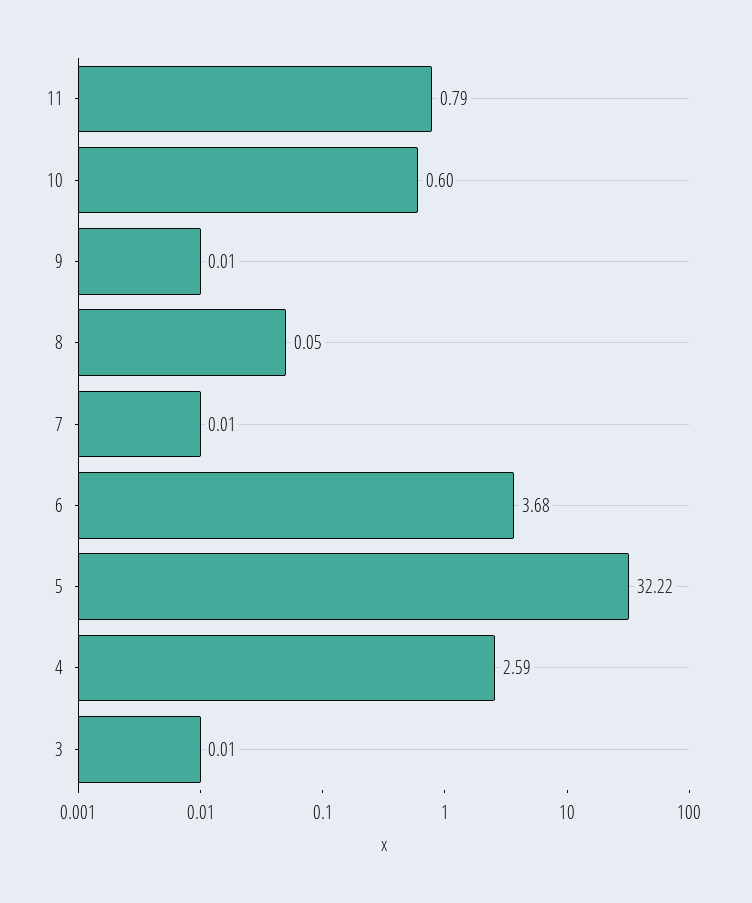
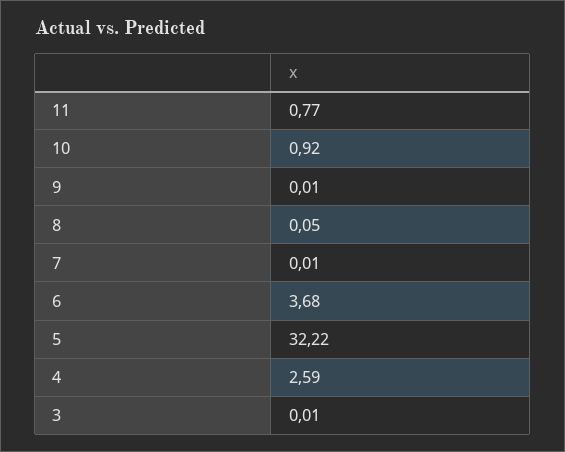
  {
-   "11": 0.79,
+   "11": 0.77,
-   "10": 0.6,
+   "10": 0.92,
    "9": 0.01,
    "8": 0.05,
    "7": 0.01,
    "6": 3.68,
    "5": 32.22,
    "4": 2.59,
    "3": 0.01
  }

